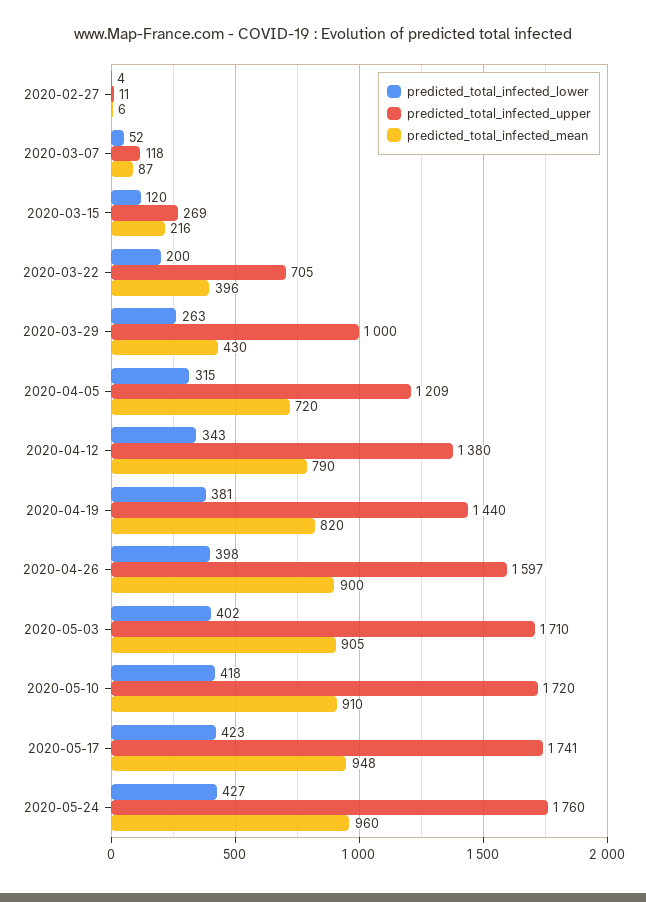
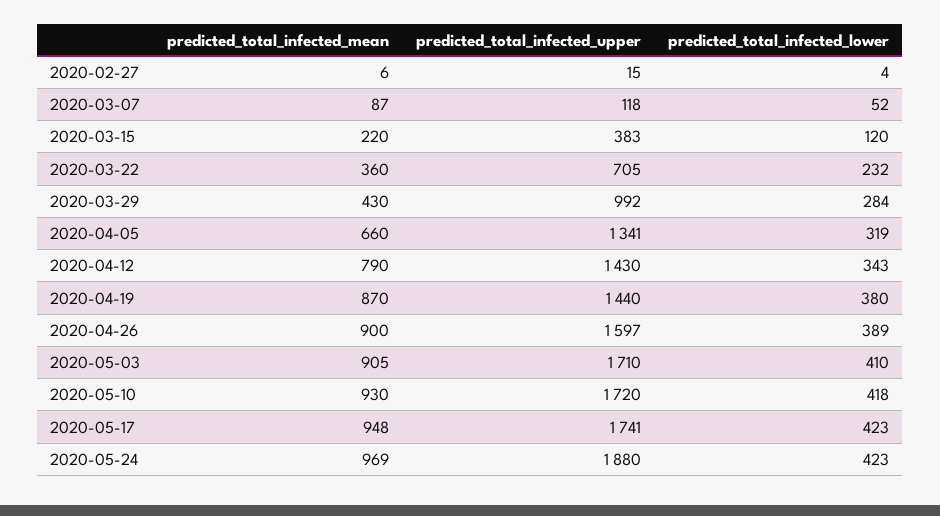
  {
    "predicted_total_infected_lower": {
      "2020-02-27": 4,
      "2020-03-07": 52,
      "2020-03-15": 120,
-     "2020-03-22": 200,
+     "2020-03-22": 232,
-     "2020-03-29": 263,
+     "2020-03-29": 284,
-     "2020-04-05": 315,
+     "2020-04-05": 319,
      "2020-04-12": 343,
-     "2020-04-19": 381,
+     "2020-04-19": 380,
-     "2020-04-26": 398,
+     "2020-04-26": 389,
-     "2020-05-03": 402,
+     "2020-05-03": 410,
      "2020-05-10": 418,
      "2020-05-17": 423,
-     "2020-05-24": 427
+     "2020-05-24": 423
    },
    "predicted_total_infected_upper": {
-     "2020-02-27": 11,
+     "2020-02-27": 15,
      "2020-03-07": 118,
-     "2020-03-15": 269,
+     "2020-03-15": 383,
      "2020-03-22": 705,
-     "2020-03-29": 1000,
+     "2020-03-29": 992,
-     "2020-04-05": 1209,
+     "2020-04-05": 1341,
-     "2020-04-12": 1380,
+     "2020-04-12": 1430,
      "2020-04-19": 1440,
      "2020-04-26": 1597,
      "2020-05-03": 1710,
      "2020-05-10": 1720,
      "2020-05-17": 1741,
-     "2020-05-24": 1760
+     "2020-05-24": 1880
    },
    "predicted_total_infected_mean": {
      "2020-02-27": 6,
      "2020-03-07": 87,
-     "2020-03-15": 216,
+     "2020-03-15": 220,
-     "2020-03-22": 396,
+     "2020-03-22": 360,
      "2020-03-29": 430,
-     "2020-04-05": 720,
+     "2020-04-05": 660,
      "2020-04-12": 790,
-     "2020-04-19": 820,
+     "2020-04-19": 870,
      "2020-04-26": 900,
      "2020-05-03": 905,
-     "2020-05-10": 910,
+     "2020-05-10": 930,
      "2020-05-17": 948,
-     "2020-05-24": 960
+     "2020-05-24": 969
    }
  }

